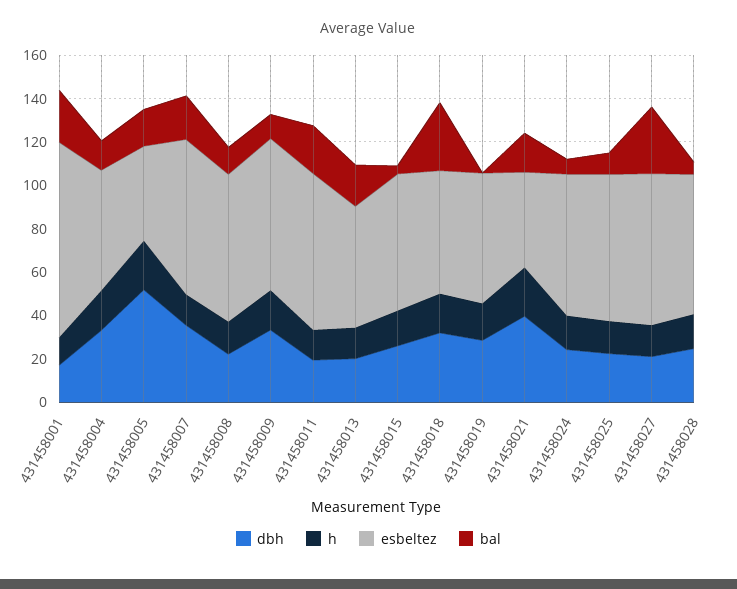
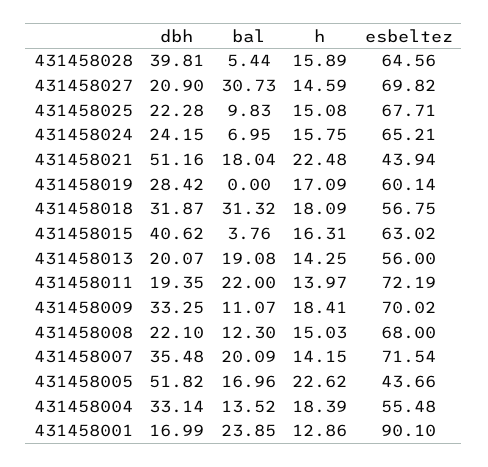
  {
    "dbh": {
      "431458001": 16.99,
      "431458004": 33.14,
      "431458005": 51.82,
      "431458007": 35.48,
      "431458008": 22.1,
      "431458009": 33.25,
      "431458011": 19.35,
      "431458013": 20.07,
-     "431458015": 25,
+     "431458015": 40.62,
      "431458018": 31.87,
      "431458019": 28.42,
-     "431458021": 40,
+     "431458021": 51.16,
      "431458024": 24.15,
      "431458025": 22.28,
      "431458027": 20.9,
-     "431458028": 25
+     "431458028": 39.81
    },
    "h": {
      "431458001": 12.86,
      "431458004": 18.39,
      "431458005": 22.62,
      "431458007": 14.15,
      "431458008": 15.03,
      "431458009": 18.41,
      "431458011": 13.97,
      "431458013": 14.25,
      "431458015": 16.31,
      "431458018": 18.09,
      "431458019": 17.09,
      "431458021": 22.48,
      "431458024": 15.75,
      "431458025": 15.08,
      "431458027": 14.59,
      "431458028": 15.89
    },
    "esbeltez": {
      "431458001": 90.1,
      "431458004": 55.48,
      "431458005": 43.66,
      "431458007": 71.54,
      "431458008": 68,
      "431458009": 70.02,
      "431458011": 72.19,
      "431458013": 56,
      "431458015": 63.02,
      "431458018": 56.75,
      "431458019": 60.14,
      "431458021": 43.94,
      "431458024": 65.21,
      "431458025": 67.71,
      "431458027": 69.82,
      "431458028": 64.56
    },
    "bal": {
      "431458001": 23.85,
      "431458004": 13.52,
      "431458005": 16.96,
      "431458007": 20.09,
      "431458008": 12.3,
      "431458009": 11.07,
      "431458011": 22,
      "431458013": 19.08,
      "431458015": 3.76,
      "431458018": 31.32,
      "431458019": 0,
      "431458021": 18.04,
      "431458024": 6.95,
      "431458025": 9.83,
      "431458027": 30.73,
      "431458028": 5.44
    }
  }

